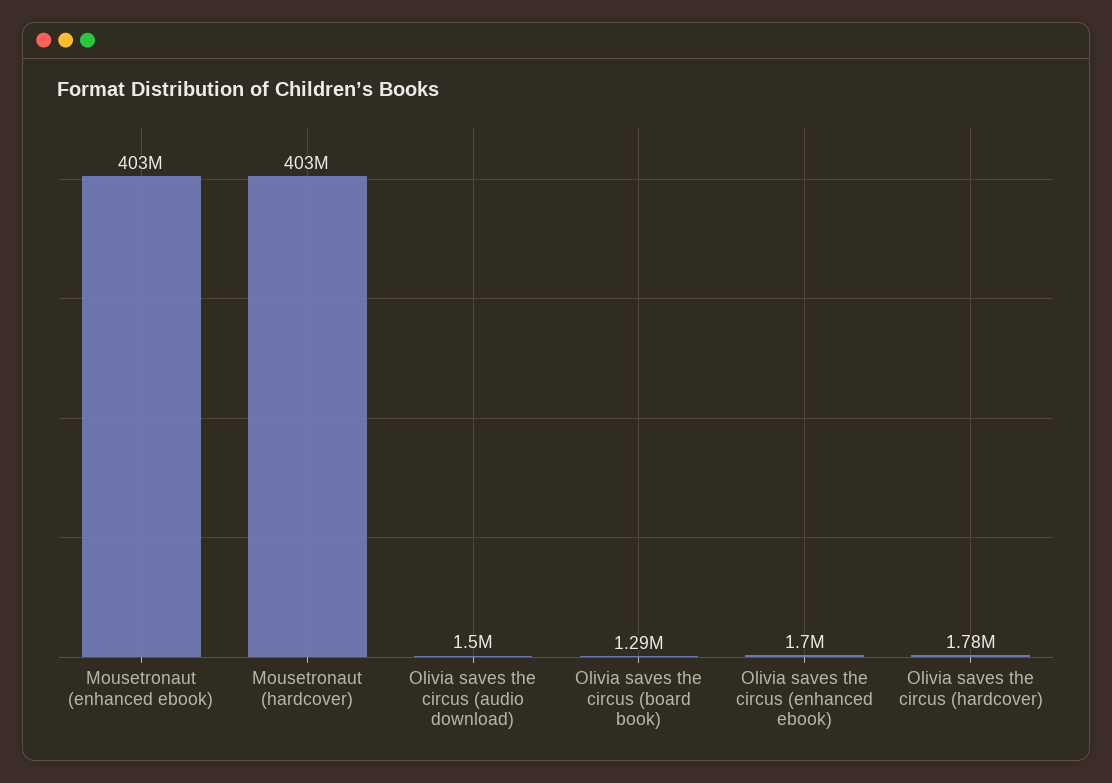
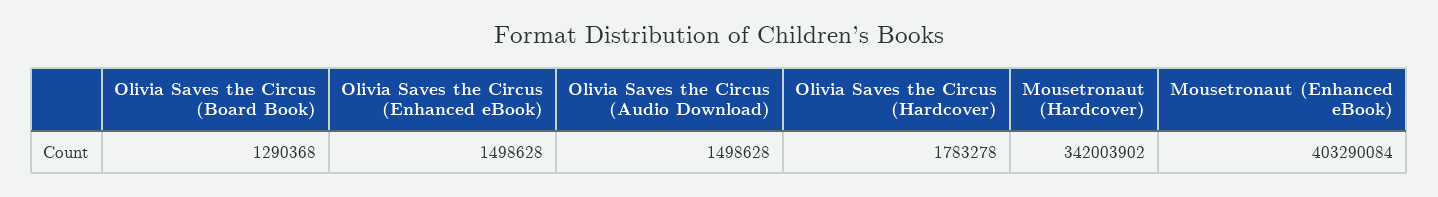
  {
    "Mousetronaut (enhanced ebook)": 403290084,
-   "Mousetronaut (hardcover)": 403000000,
+   "Mousetronaut (hardcover)": 342003902,
    "Olivia saves the circus (audio download)": 1498628,
    "Olivia saves the circus (board book)": 1290368,
-   "Olivia saves the circus (enhanced ebook)": 1700000,
+   "Olivia saves the circus (enhanced ebook)": 1498628,
    "Olivia saves the circus (hardcover)": 1783278
  }

